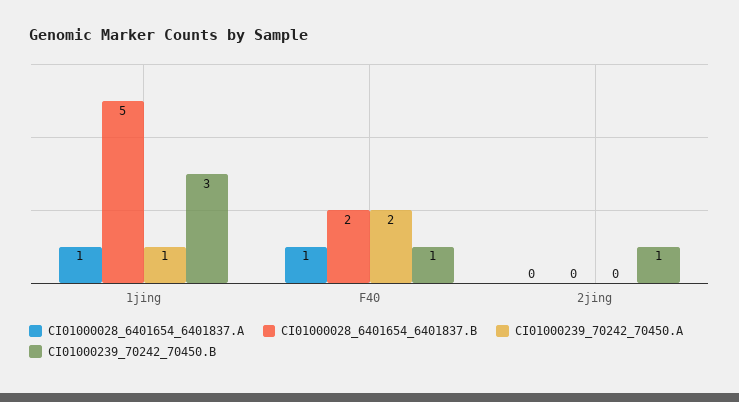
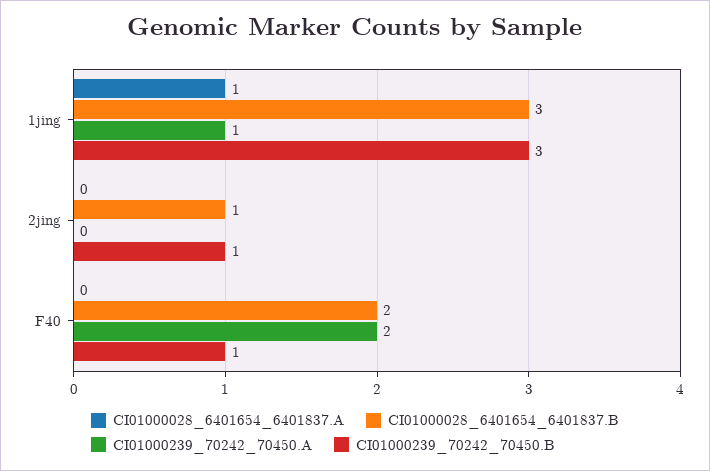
  {
    "CI01000028_6401654_6401837.A": {
      "1jing": 1,
-     "F40": 1,
+     "F40": 0,
      "2jing": 0
    },
    "CI01000028_6401654_6401837.B": {
-     "1jing": 5,
+     "1jing": 3,
      "F40": 2,
-     "2jing": 0
+     "2jing": 1
    },
    "CI01000239_70242_70450.A": {
      "1jing": 1,
      "F40": 2,
      "2jing": 0
    },
    "CI01000239_70242_70450.B": {
      "1jing": 3,
      "F40": 1,
      "2jing": 1
    }
  }

